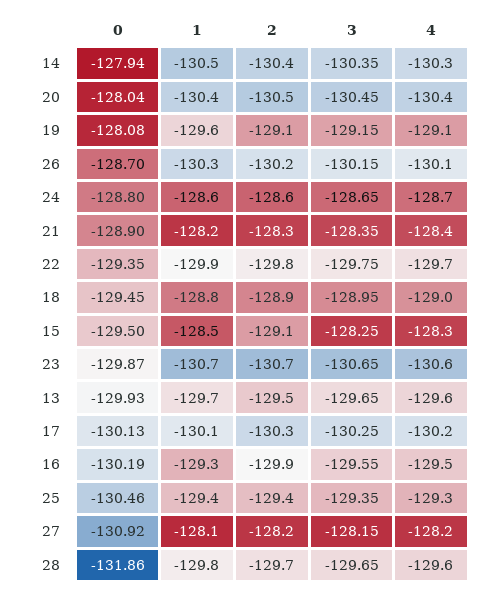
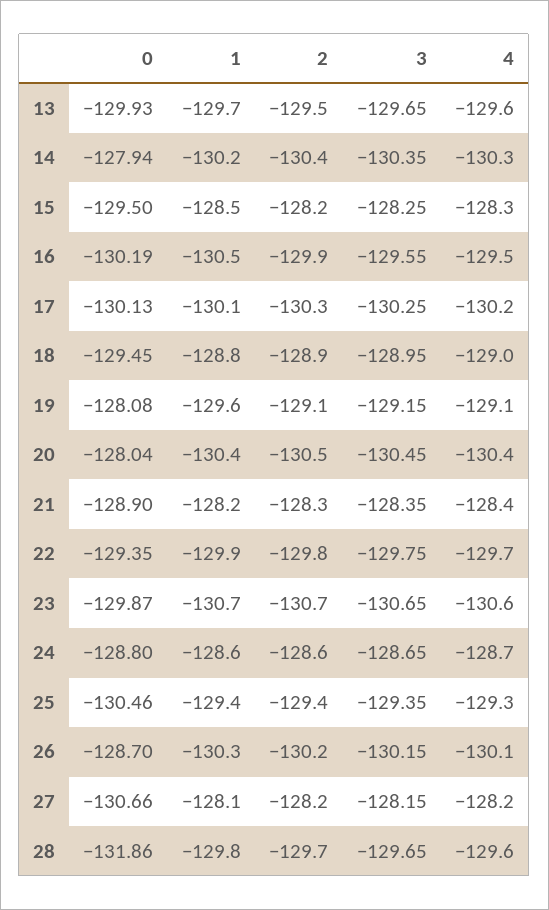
  {
    "0": {
      "14": -127.94,
      "20": -128.04,
      "19": -128.08,
      "26": -128.7,
      "24": -128.8,
      "21": -128.9,
      "22": -129.35,
      "18": -129.45,
      "15": -129.5,
      "23": -129.87,
      "13": -129.93,
      "17": -130.13,
      "16": -130.19,
      "25": -130.46,
-     "27": -130.92,
+     "27": -130.66,
      "28": -131.86
    },
    "1": {
-     "14": -130.5,
+     "14": -130.2,
      "20": -130.4,
      "19": -129.6,
      "26": -130.3,
      "24": -128.6,
      "21": -128.2,
      "22": -129.9,
      "18": -128.8,
      "15": -128.5,
      "23": -130.7,
      "13": -129.7,
      "17": -130.1,
-     "16": -129.3,
+     "16": -130.5,
      "25": -129.4,
      "27": -128.1,
      "28": -129.8
    },
    "2": {
      "14": -130.4,
      "20": -130.5,
      "19": -129.1,
      "26": -130.2,
      "24": -128.6,
      "21": -128.3,
      "22": -129.8,
      "18": -128.9,
-     "15": -129.1,
+     "15": -128.2,
      "23": -130.7,
      "13": -129.5,
      "17": -130.3,
      "16": -129.9,
      "25": -129.4,
      "27": -128.2,
      "28": -129.7
    },
    "3": {
      "14": -130.35,
      "20": -130.45,
      "19": -129.15,
      "26": -130.15,
      "24": -128.65,
      "21": -128.35,
      "22": -129.75,
      "18": -128.95,
      "15": -128.25,
      "23": -130.65,
      "13": -129.65,
      "17": -130.25,
      "16": -129.55,
      "25": -129.35,
      "27": -128.15,
      "28": -129.65
    },
    "4": {
      "14": -130.3,
      "20": -130.4,
      "19": -129.1,
      "26": -130.1,
      "24": -128.7,
      "21": -128.4,
      "22": -129.7,
      "18": -129,
      "15": -128.3,
      "23": -130.6,
      "13": -129.6,
      "17": -130.2,
      "16": -129.5,
      "25": -129.3,
      "27": -128.2,
      "28": -129.6
    }
  }

